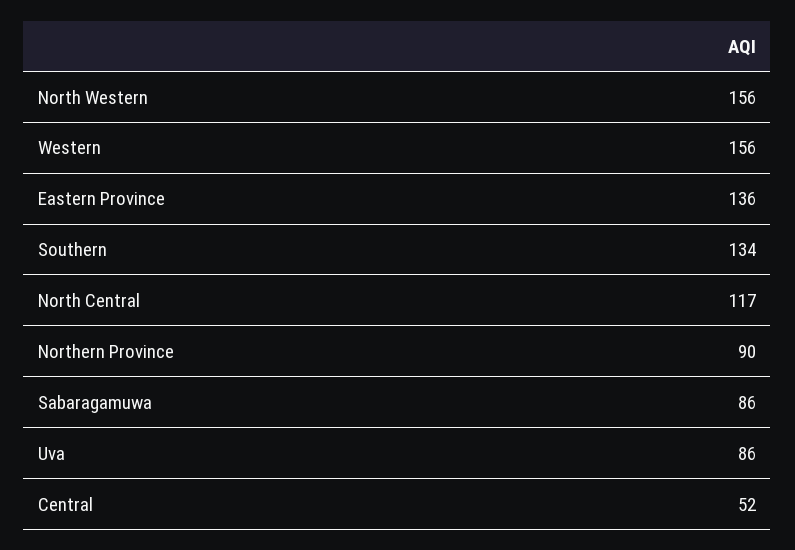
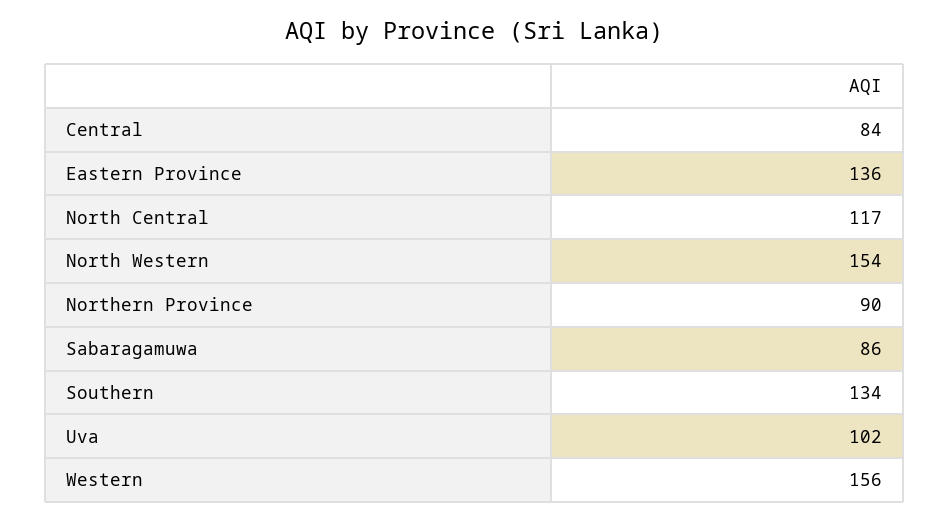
  {
-   "North Western": 156,
+   "North Western": 154,
    "Western": 156,
    "Eastern Province": 136,
    "Southern": 134,
    "North Central": 117,
    "Northern Province": 90,
    "Sabaragamuwa": 86,
-   "Uva": 86,
+   "Uva": 102,
-   "Central": 52
+   "Central": 84
  }

